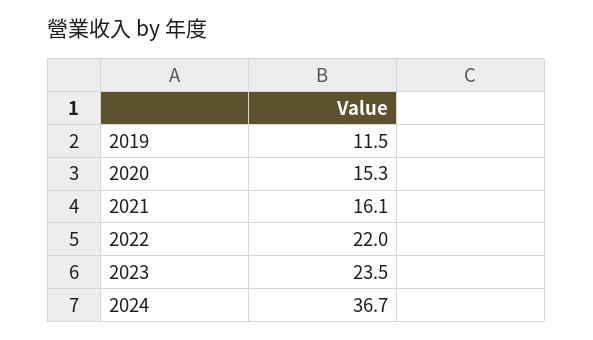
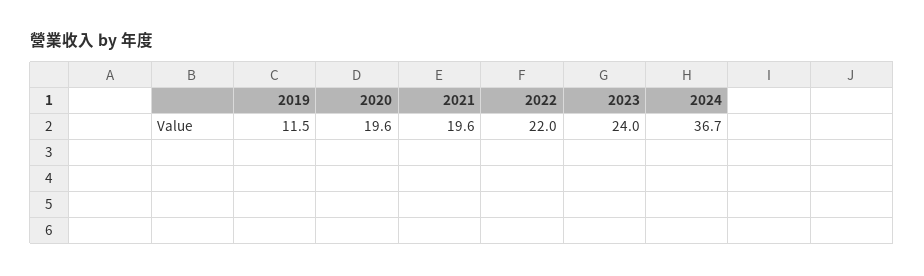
  {
    "2019": 11.5,
-   "2020": 15.3,
+   "2020": 19.6,
-   "2021": 16.1,
+   "2021": 19.6,
    "2022": 22,
-   "2023": 23.5,
+   "2023": 24,
    "2024": 36.7
  }

